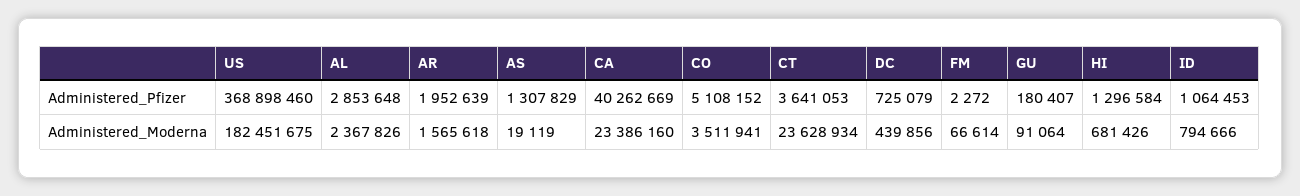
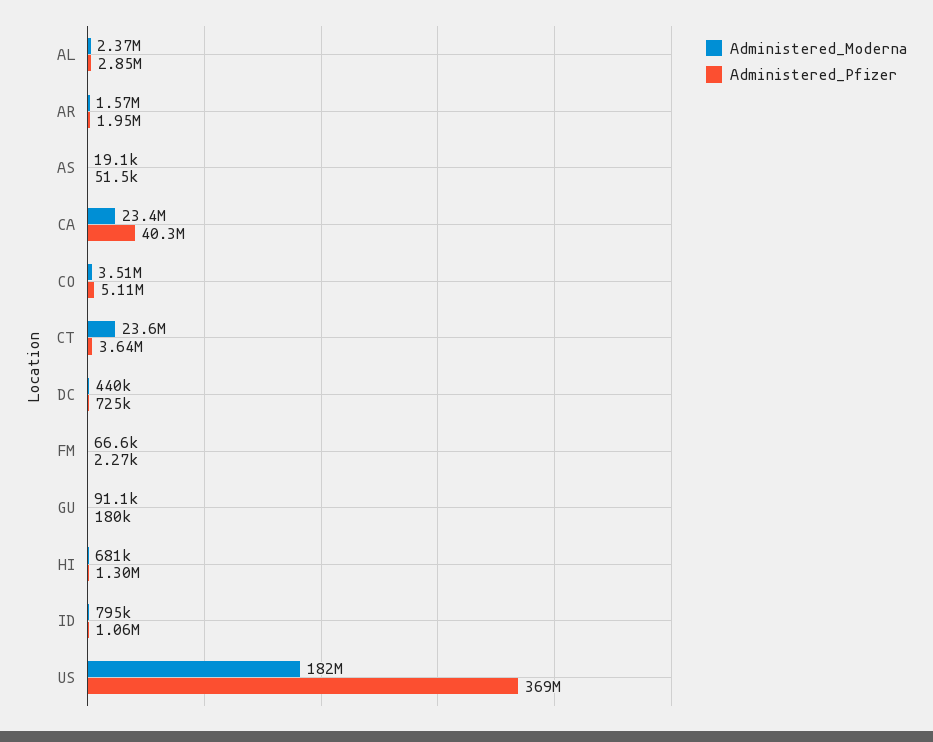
  {
    "Administered_Pfizer": {
      "US": 368898460,
      "AL": 2853648,
      "AR": 1952639,
-     "AS": 1307829,
+     "AS": 51500,
      "CA": 40262669,
      "CO": 5108152,
      "CT": 3641053,
      "DC": 725079,
      "FM": 2272,
      "GU": 180407,
      "HI": 1296584,
      "ID": 1064453
    },
    "Administered_Moderna": {
      "US": 182451675,
      "AL": 2367826,
      "AR": 1565618,
      "AS": 19119,
      "CA": 23386160,
      "CO": 3511941,
      "CT": 23628934,
      "DC": 439856,
      "FM": 66614,
      "GU": 91064,
      "HI": 681426,
      "ID": 794666
    }
  }

